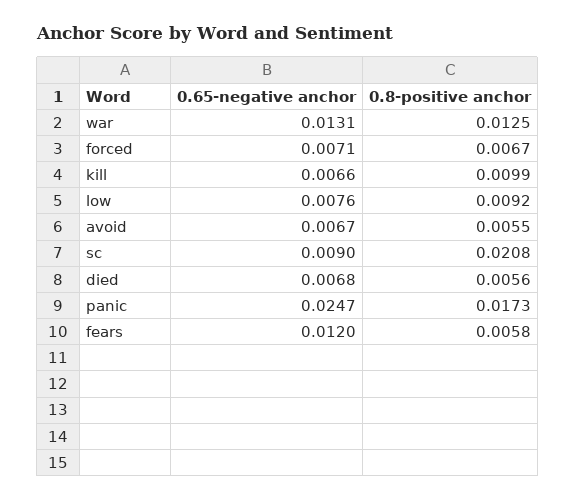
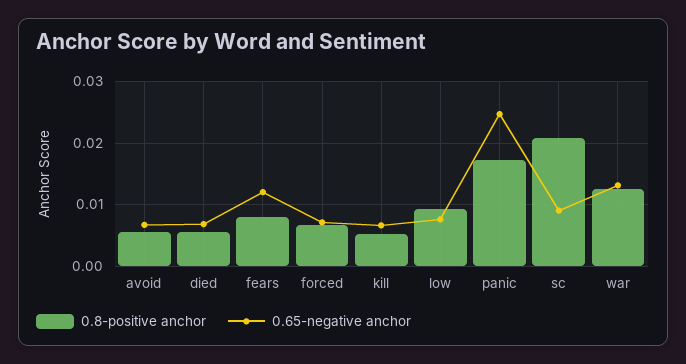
  {
    "0.65-negative anchor": {
      "war": 0.0131,
      "forced": 0.0071,
      "kill": 0.0066,
      "low": 0.0076,
      "avoid": 0.0067,
      "sc": 0.009,
      "died": 0.0068,
      "panic": 0.0247,
      "fears": 0.012
    },
    "0.8-positive anchor": {
      "war": 0.0125,
      "forced": 0.0067,
-     "kill": 0.0099,
+     "kill": 0.005,
      "low": 0.0092,
      "avoid": 0.0055,
      "sc": 0.0208,
      "died": 0.0056,
      "panic": 0.0173,
-     "fears": 0.0058
+     "fears": 0.008
    }
  }

